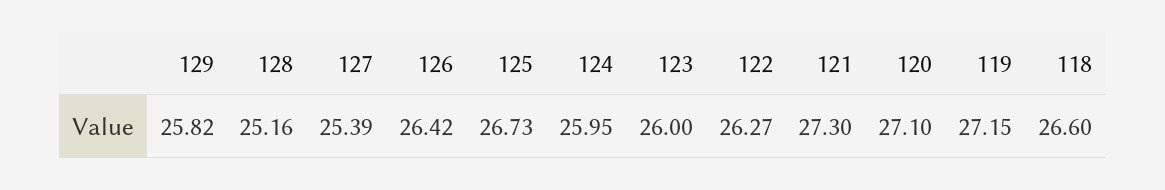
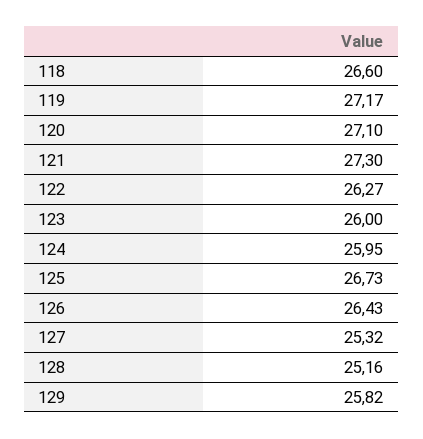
  {
    "129": 25.82,
    "128": 25.16,
-   "127": 25.39,
+   "127": 25.32,
-   "126": 26.42,
+   "126": 26.43,
    "125": 26.73,
    "124": 25.95,
    "123": 26,
    "122": 26.27,
    "121": 27.3,
    "120": 27.1,
-   "119": 27.15,
+   "119": 27.17,
    "118": 26.6
  }

